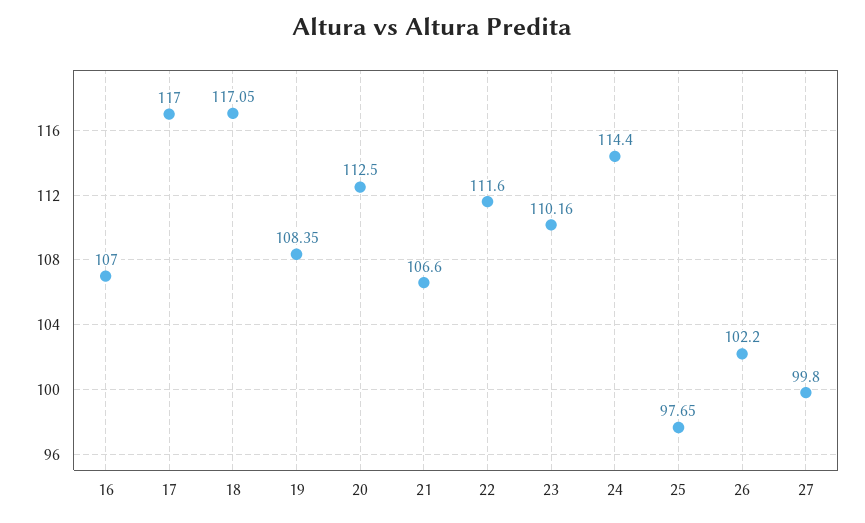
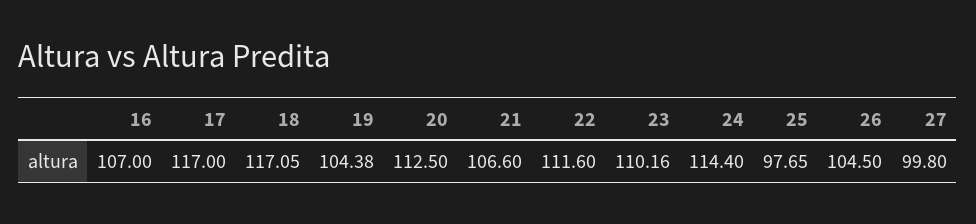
  {
    "16": 107,
    "17": 117,
    "18": 117.05,
-   "19": 108.35,
+   "19": 104.38,
    "20": 112.5,
    "21": 106.6,
    "22": 111.6,
    "23": 110.16,
    "24": 114.4,
    "25": 97.65,
-   "26": 102.2,
+   "26": 104.5,
    "27": 99.8
  }

